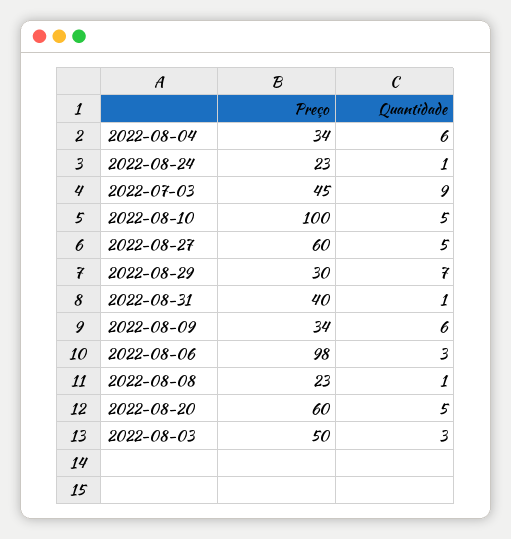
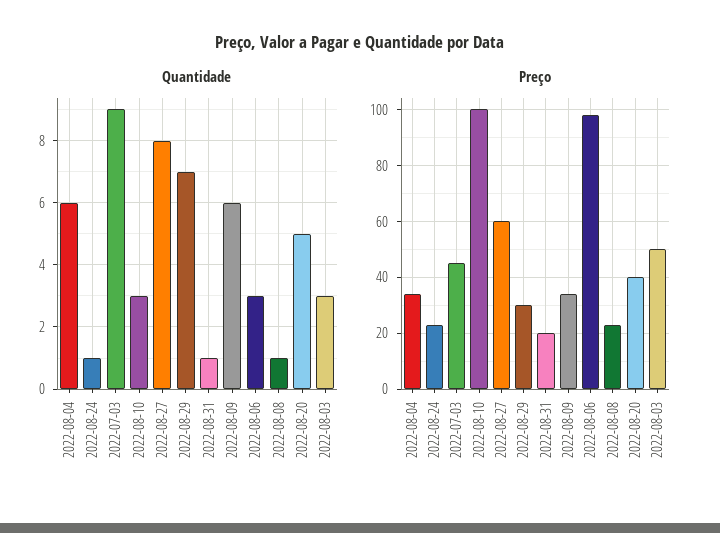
  {
    "Preço": {
      "2022-08-04": 34,
      "2022-08-24": 23,
      "2022-07-03": 45,
      "2022-08-10": 100,
      "2022-08-27": 60,
      "2022-08-29": 30,
-     "2022-08-31": 40,
+     "2022-08-31": 20,
      "2022-08-09": 34,
      "2022-08-06": 98,
      "2022-08-08": 23,
-     "2022-08-20": 60,
+     "2022-08-20": 40,
      "2022-08-03": 50
    },
    "Quantidade": {
      "2022-08-04": 6,
      "2022-08-24": 1,
      "2022-07-03": 9,
-     "2022-08-10": 5,
+     "2022-08-10": 3,
-     "2022-08-27": 5,
+     "2022-08-27": 8,
      "2022-08-29": 7,
      "2022-08-31": 1,
      "2022-08-09": 6,
      "2022-08-06": 3,
      "2022-08-08": 1,
      "2022-08-20": 5,
      "2022-08-03": 3
    }
  }

